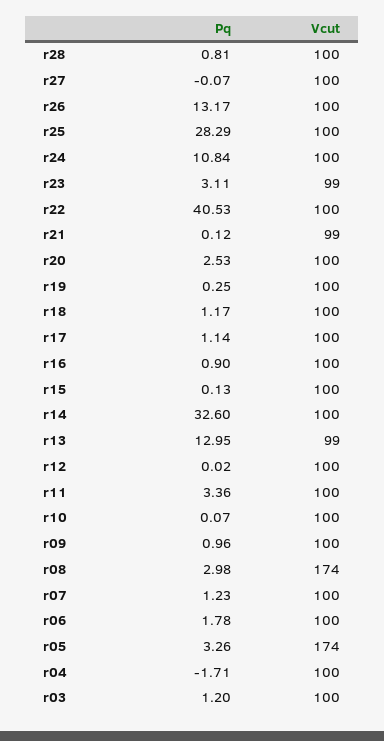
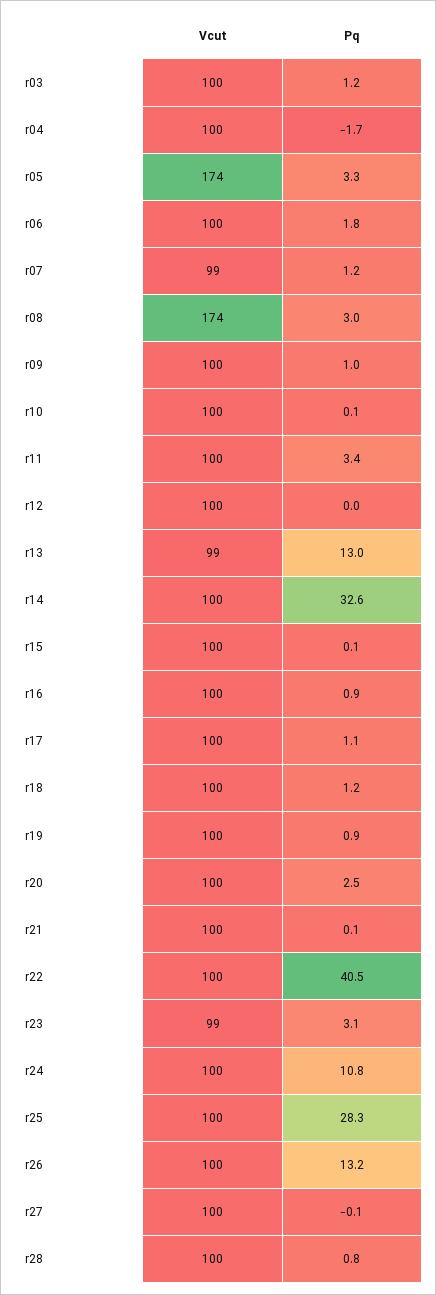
  {
    "Pq": {
      "r28": 0.81,
      "r27": -0.07,
      "r26": 13.17,
      "r25": 28.29,
      "r24": 10.84,
      "r23": 3.11,
      "r22": 40.53,
      "r21": 0.12,
      "r20": 2.53,
-     "r19": 0.25,
+     "r19": 0.9,
      "r18": 1.17,
      "r17": 1.14,
      "r16": 0.9,
      "r15": 0.13,
      "r14": 32.6,
      "r13": 12.95,
      "r12": 0.02,
      "r11": 3.36,
      "r10": 0.07,
      "r09": 0.96,
      "r08": 2.98,
      "r07": 1.23,
      "r06": 1.78,
      "r05": 3.26,
      "r04": -1.71,
      "r03": 1.2
    },
    "Vcut": {
      "r28": 100,
      "r27": 100,
      "r26": 100,
      "r25": 100,
      "r24": 100,
      "r23": 99,
      "r22": 100,
-     "r21": 99,
+     "r21": 100,
      "r20": 100,
      "r19": 100,
      "r18": 100,
      "r17": 100,
      "r16": 100,
      "r15": 100,
      "r14": 100,
      "r13": 99,
      "r12": 100,
      "r11": 100,
      "r10": 100,
      "r09": 100,
      "r08": 174,
-     "r07": 100,
+     "r07": 99,
      "r06": 100,
      "r05": 174,
      "r04": 100,
      "r03": 100
    }
  }

